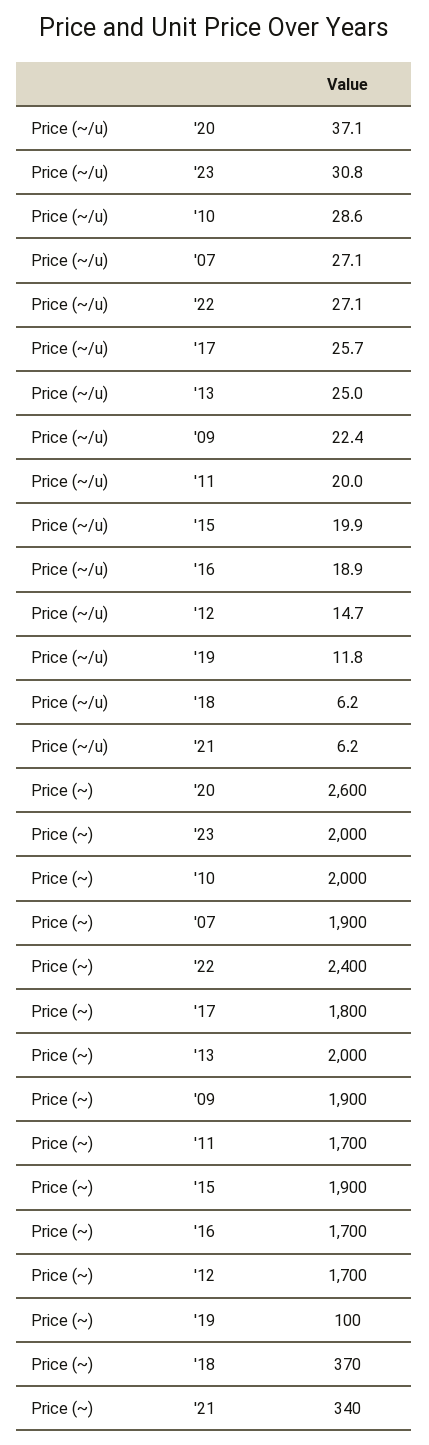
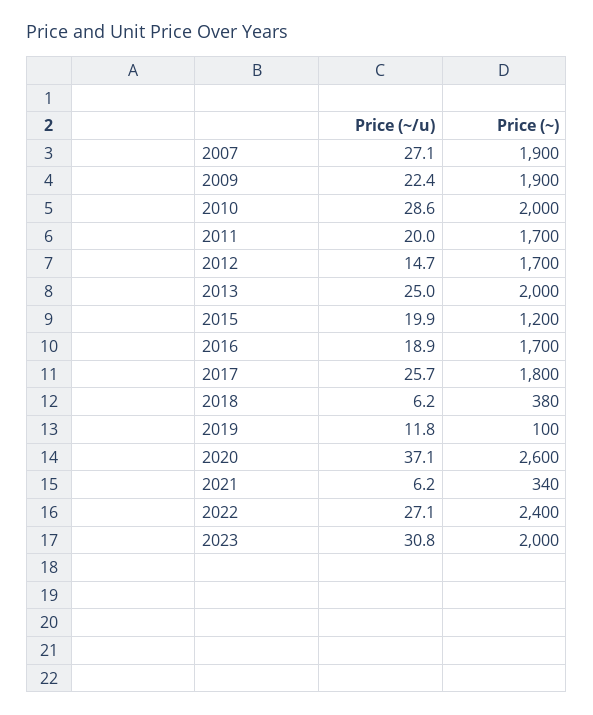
  {
    "Price (~/u)": {
      "'20": 37.1,
      "'23": 30.8,
      "'10": 28.6,
      "'07": 27.1,
      "'22": 27.1,
      "'17": 25.7,
      "'13": 25,
      "'09": 22.4,
      "'11": 20,
      "'15": 19.9,
      "'16": 18.9,
      "'12": 14.7,
      "'19": 11.8,
      "'18": 6.2,
      "'21": 6.2
    },
    "Price (~)": {
      "'20": 2600,
      "'23": 2000,
      "'10": 2000,
      "'07": 1900,
      "'22": 2400,
      "'17": 1800,
      "'13": 2000,
      "'09": 1900,
      "'11": 1700,
-     "'15": 1900,
+     "'15": 1200,
      "'16": 1700,
      "'12": 1700,
      "'19": 100,
-     "'18": 370,
+     "'18": 380,
      "'21": 340
    }
  }

